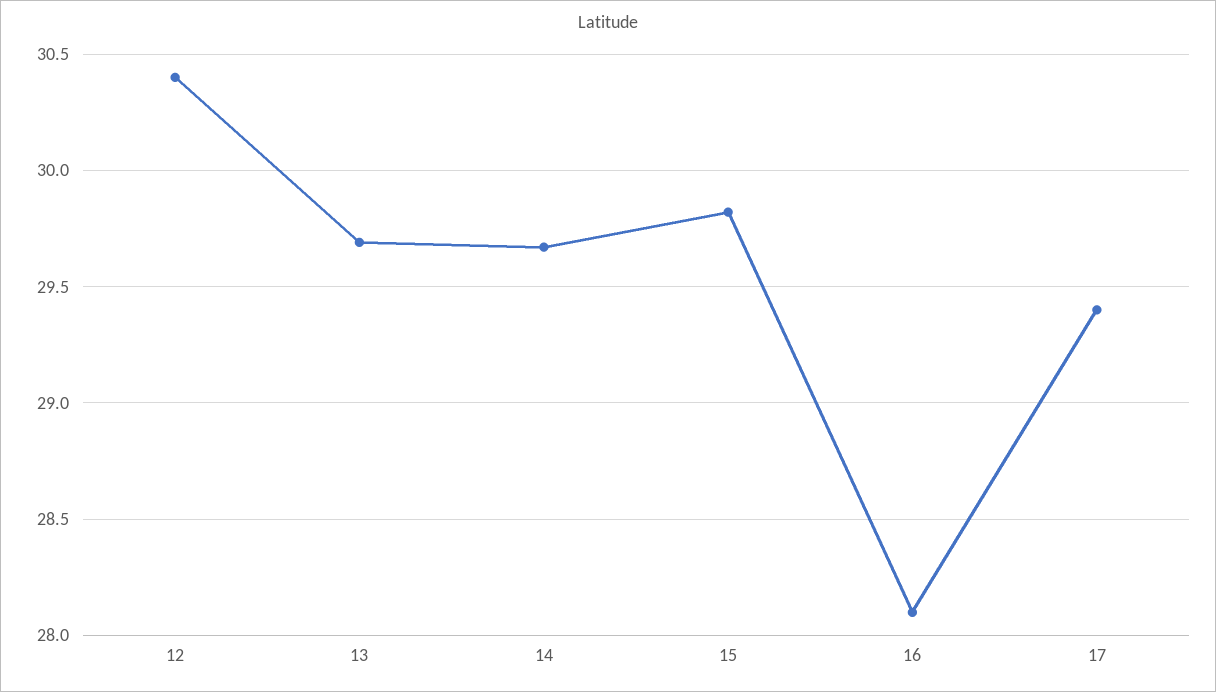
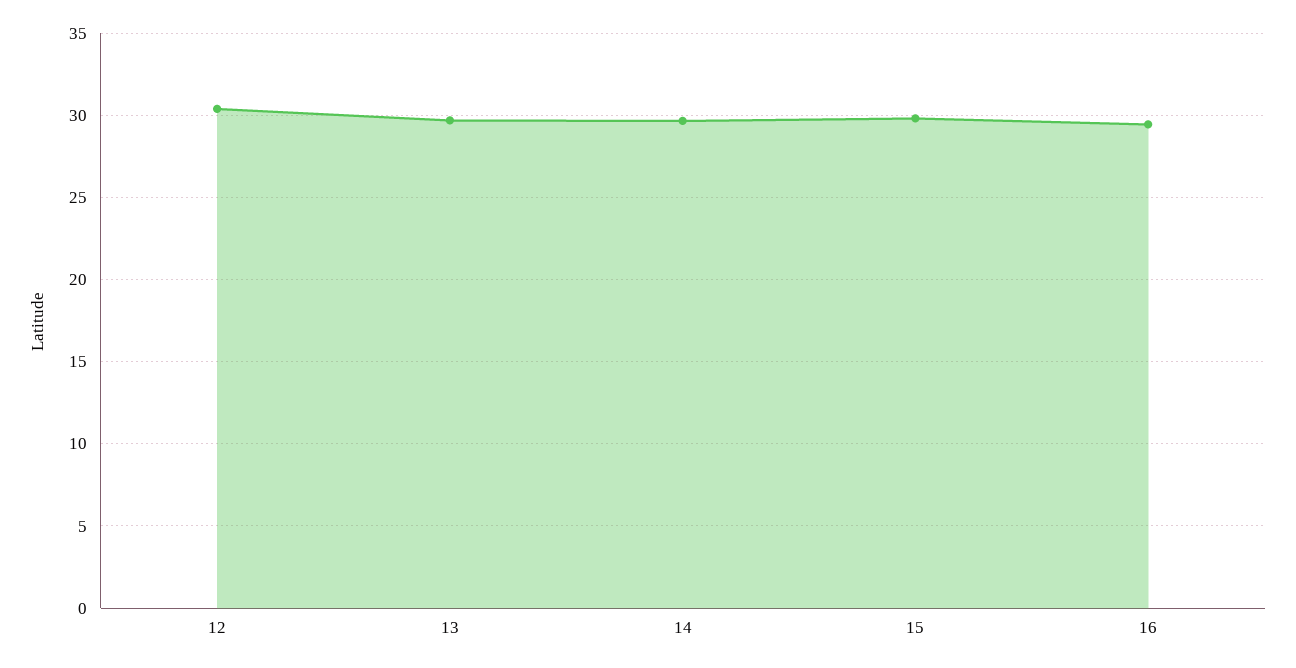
  {
    "12": 30.4,
    "13": 29.7,
    "14": 29.65,
    "15": 29.8,
-   "16": 28.1,
+   "16": 29.5
-   "17": 29.4
  }

